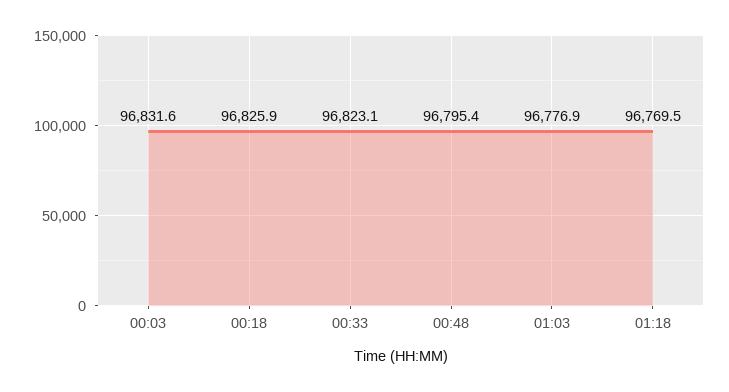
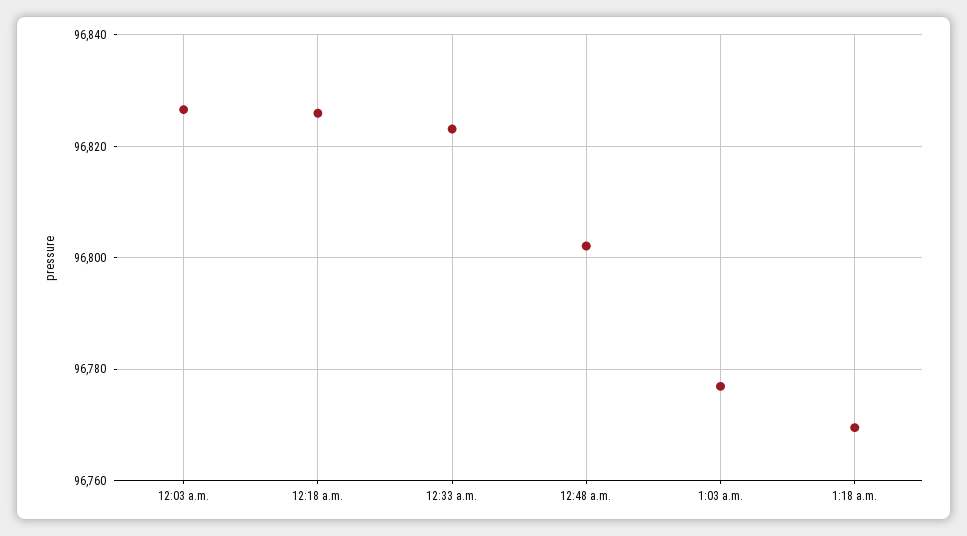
  {
-   "00:03": 96831.6,
+   "00:03": 96826,
    "00:18": 96825.9,
    "00:33": 96823.1,
-   "00:48": 96795.4,
+   "00:48": 96802,
    "01:03": 96776.9,
    "01:18": 96769.5
  }

